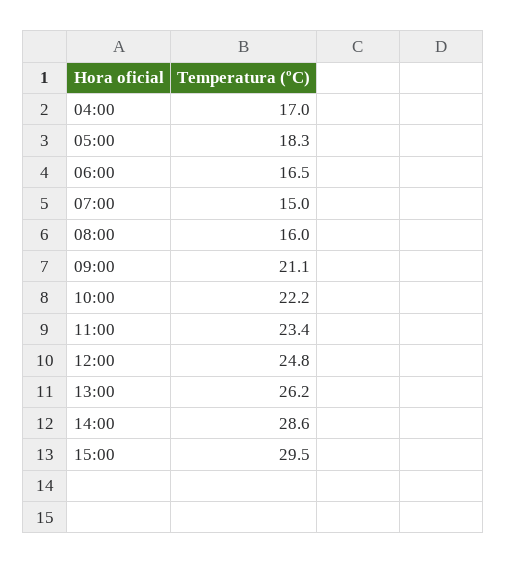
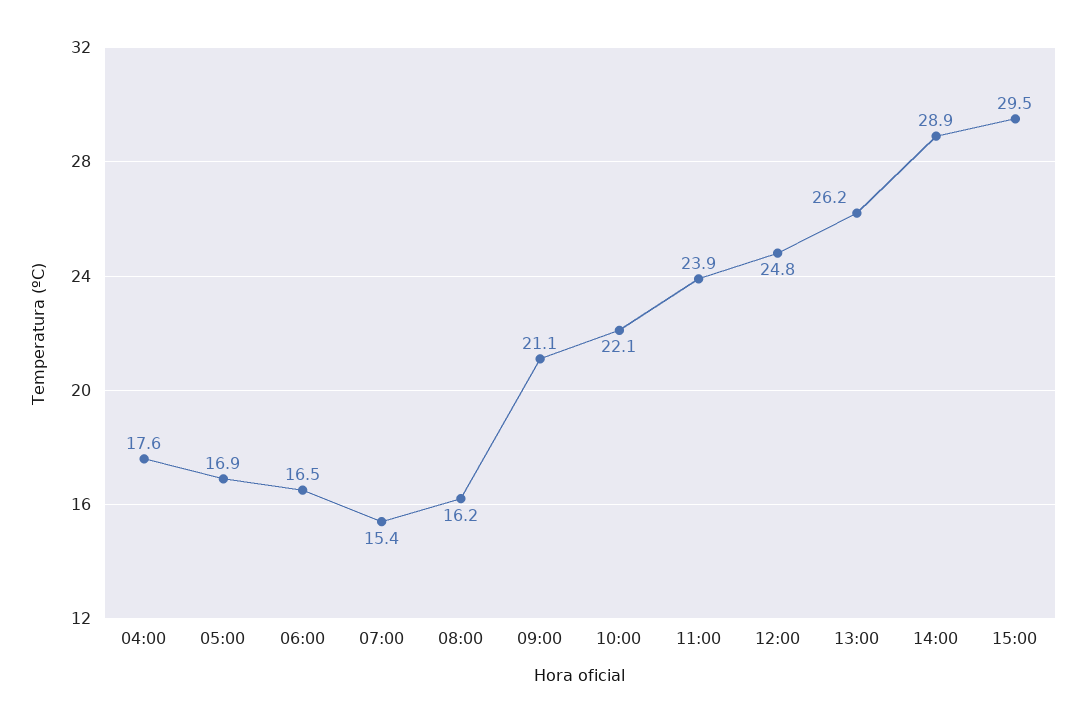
  {
-   "04:00": 17,
+   "04:00": 17.6,
-   "05:00": 18.3,
+   "05:00": 16.9,
    "06:00": 16.5,
-   "07:00": 15,
+   "07:00": 15.4,
-   "08:00": 16,
+   "08:00": 16.2,
    "09:00": 21.1,
-   "10:00": 22.2,
+   "10:00": 22.1,
-   "11:00": 23.4,
+   "11:00": 23.9,
    "12:00": 24.8,
    "13:00": 26.2,
-   "14:00": 28.6,
+   "14:00": 28.9,
    "15:00": 29.5
  }

